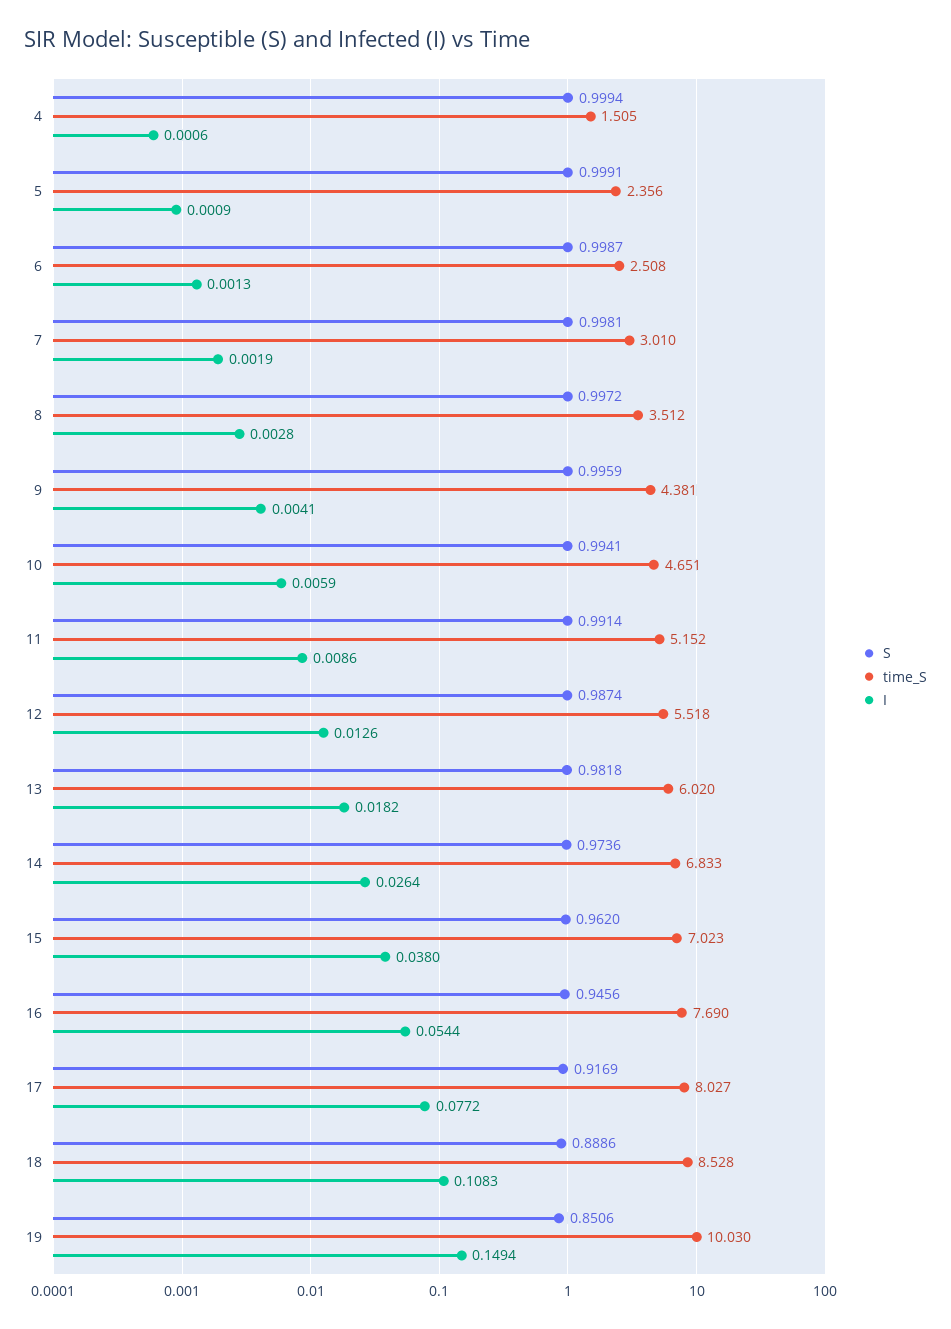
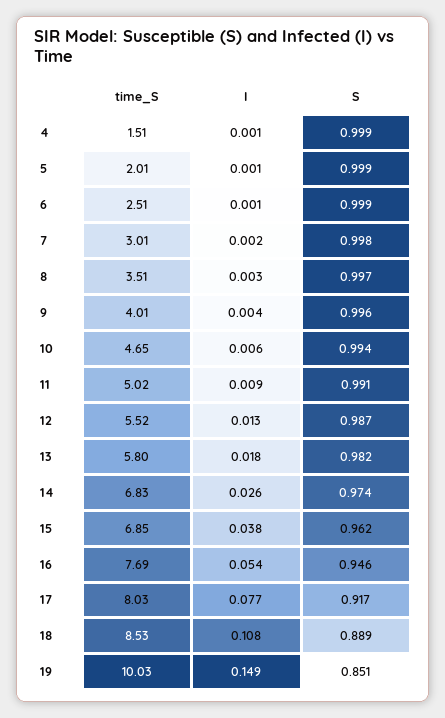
  {
    "S": {
      "4": 0.9994,
      "5": 0.9991,
      "6": 0.9987,
      "7": 0.9981,
      "8": 0.9972,
      "9": 0.9959,
      "10": 0.9941,
      "11": 0.9914,
      "12": 0.9874,
      "13": 0.9818,
      "14": 0.9736,
      "15": 0.962,
      "16": 0.9456,
      "17": 0.9169,
      "18": 0.8886,
      "19": 0.8506
    },
    "time_S": {
      "4": 1.505,
-     "5": 2.356,
+     "5": 2.01,
      "6": 2.508,
      "7": 3.01,
      "8": 3.512,
-     "9": 4.381,
+     "9": 4.01,
      "10": 4.651,
-     "11": 5.152,
+     "11": 5.02,
      "12": 5.518,
-     "13": 6.02,
+     "13": 5.8,
      "14": 6.833,
-     "15": 7.023,
+     "15": 6.85,
      "16": 7.69,
      "17": 8.027,
      "18": 8.528,
      "19": 10.03
    },
    "I": {
      "4": 0.0006,
      "5": 0.0009,
      "6": 0.0013,
      "7": 0.0019,
      "8": 0.0028,
      "9": 0.0041,
      "10": 0.0059,
      "11": 0.0086,
      "12": 0.0126,
      "13": 0.0182,
      "14": 0.0264,
      "15": 0.038,
      "16": 0.0544,
      "17": 0.0772,
      "18": 0.1083,
      "19": 0.1494
    }
  }

